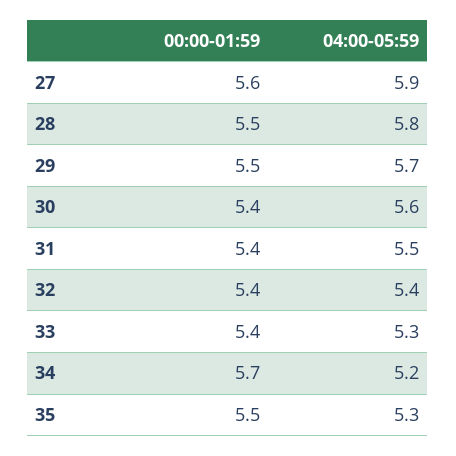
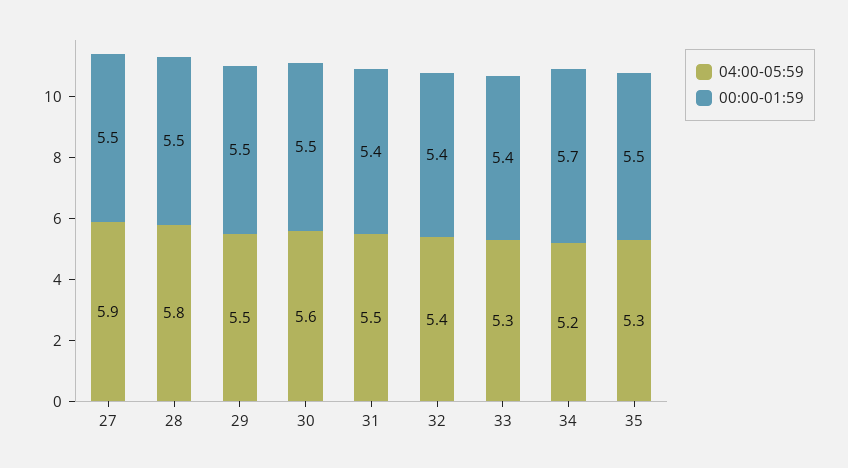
  {
    "00:00-01:59": {
-     "27": 5.6,
+     "27": 5.5,
      "28": 5.5,
      "29": 5.5,
-     "30": 5.4,
+     "30": 5.5,
      "31": 5.4,
      "32": 5.4,
      "33": 5.4,
      "34": 5.7,
      "35": 5.5
    },
    "04:00-05:59": {
      "27": 5.9,
      "28": 5.8,
-     "29": 5.7,
+     "29": 5.5,
      "30": 5.6,
      "31": 5.5,
      "32": 5.4,
      "33": 5.3,
      "34": 5.2,
      "35": 5.3
    }
  }

